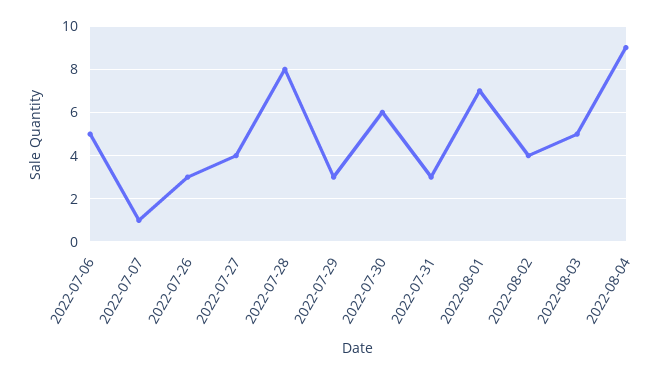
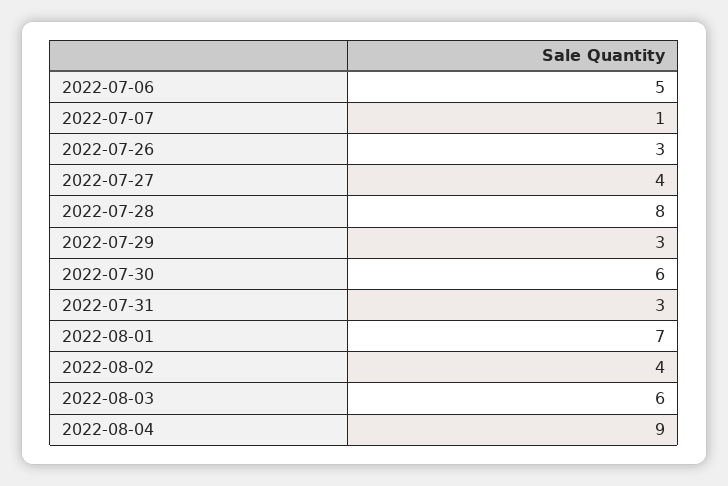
  {
    "2022-07-06": 5,
    "2022-07-07": 1,
    "2022-07-26": 3,
    "2022-07-27": 4,
    "2022-07-28": 8,
    "2022-07-29": 3,
    "2022-07-30": 6,
    "2022-07-31": 3,
    "2022-08-01": 7,
    "2022-08-02": 4,
-   "2022-08-03": 5,
+   "2022-08-03": 6,
    "2022-08-04": 9
  }

